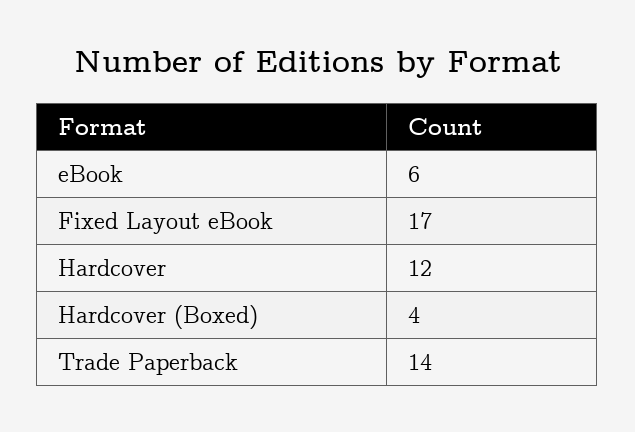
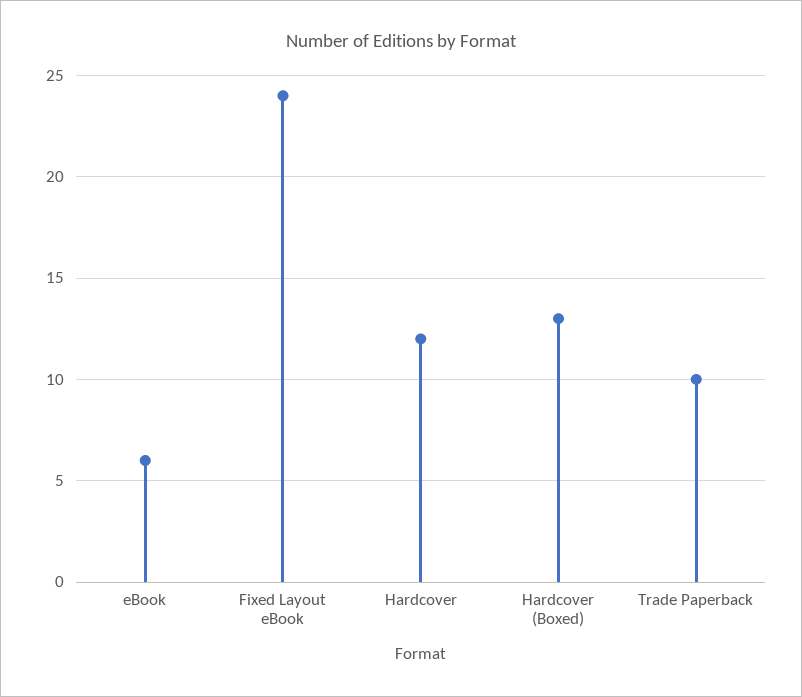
  {
    "eBook": 6,
-   "Fixed Layout eBook": 17,
+   "Fixed Layout eBook": 24,
    "Hardcover": 12,
-   "Hardcover (Boxed)": 4,
+   "Hardcover (Boxed)": 13,
-   "Trade Paperback": 14
+   "Trade Paperback": 10
  }

